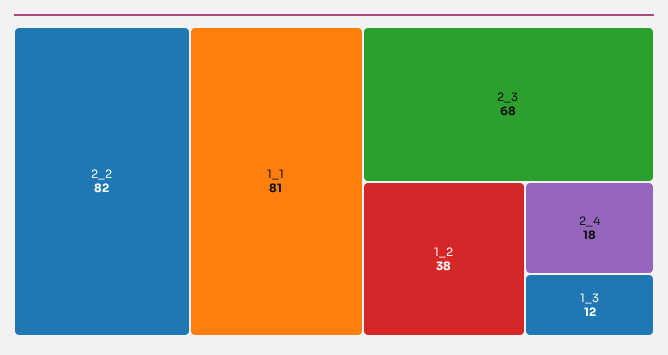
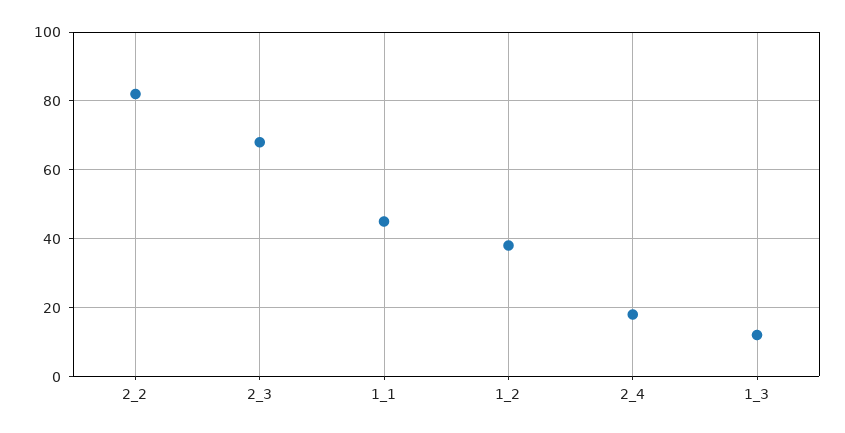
  {
    "2_2": 82,
-   "1_1": 81,
+   "1_1": 45,
    "2_3": 68,
    "1_2": 38,
    "2_4": 18,
    "1_3": 12
  }

